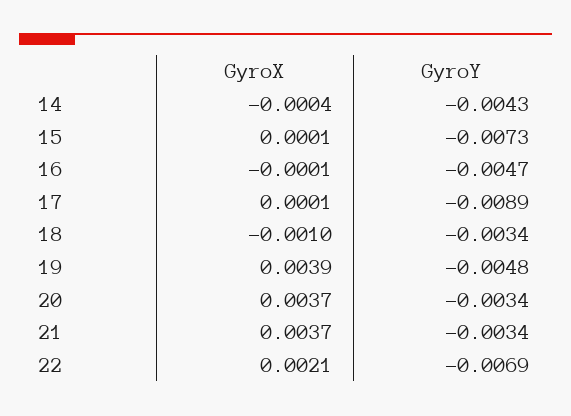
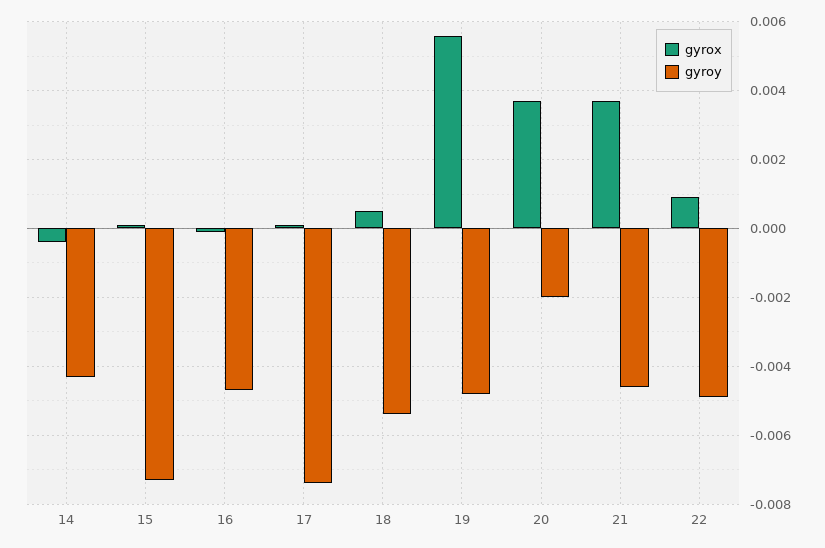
  {
    "GyroX": {
      "14": -0.0004,
      "15": 0.0001,
      "16": -0.0001,
      "17": 0.0001,
-     "18": -0.001,
+     "18": 0.0005,
-     "19": 0.0039,
+     "19": 0.0055,
      "20": 0.0037,
      "21": 0.0037,
-     "22": 0.0021
+     "22": 0.001
    },
    "GyroY": {
      "14": -0.0043,
      "15": -0.0073,
      "16": -0.0047,
-     "17": -0.0089,
+     "17": -0.0075,
-     "18": -0.0034,
+     "18": -0.0055,
      "19": -0.0048,
-     "20": -0.0034,
+     "20": -0.002,
-     "21": -0.0034,
+     "21": -0.0045,
-     "22": -0.0069
+     "22": -0.005
    }
  }

